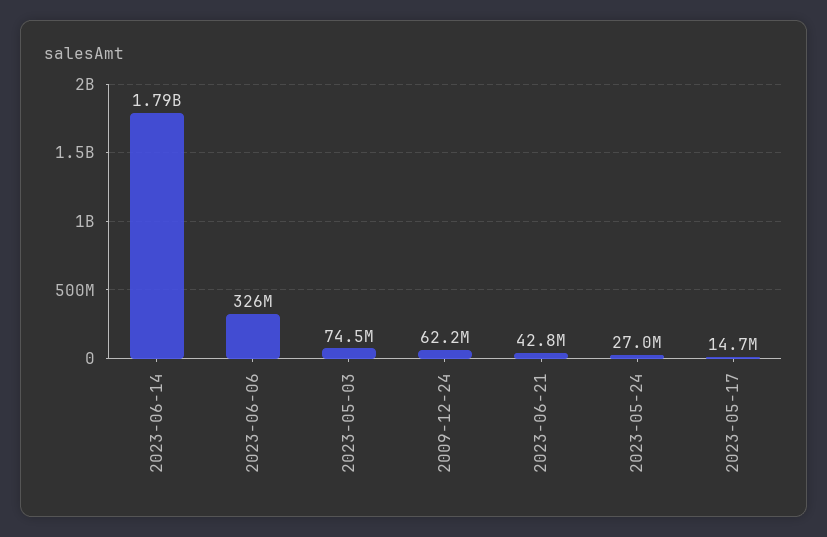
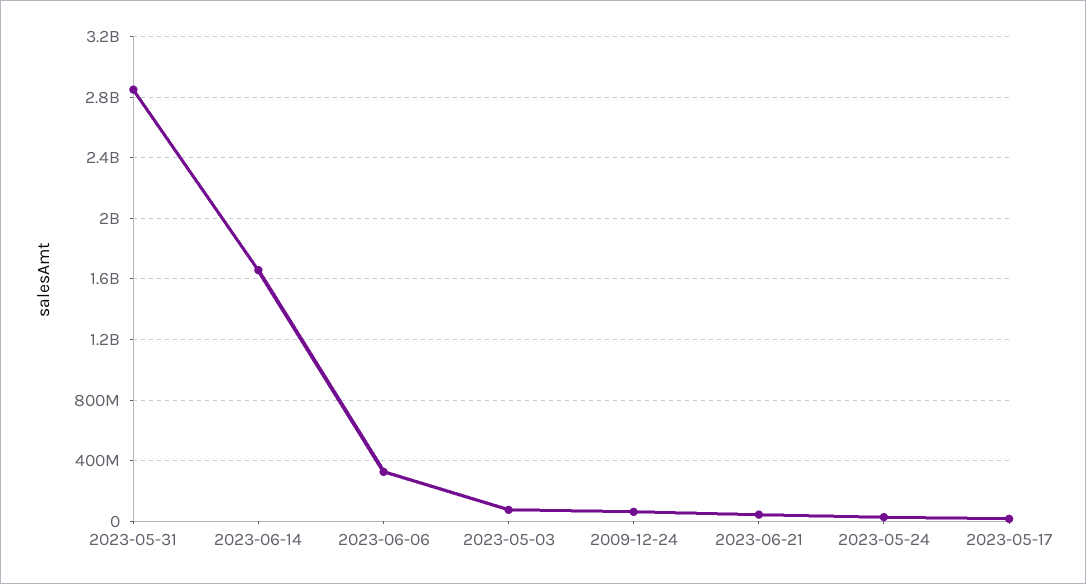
  {
-   "2023-06-14": 1790000000,
+   "2023-06-14": 1650000000,
    "2023-06-06": 326000000,
    "2023-05-03": 74500000,
    "2009-12-24": 62200000,
    "2023-06-21": 42800000,
    "2023-05-24": 27000000,
-   "2023-05-17": 14700000
+   "2023-05-17": 14700000,
+   "2023-05-31": 2850000000
  }

